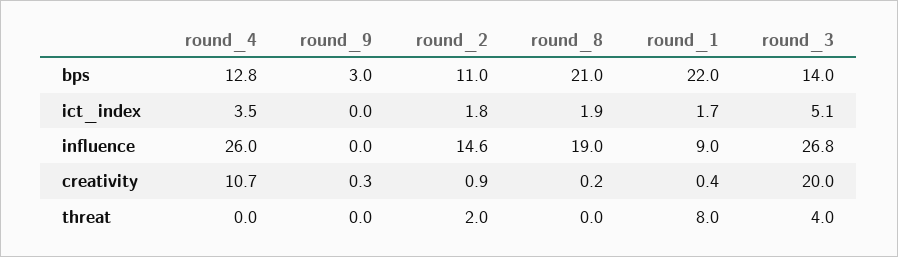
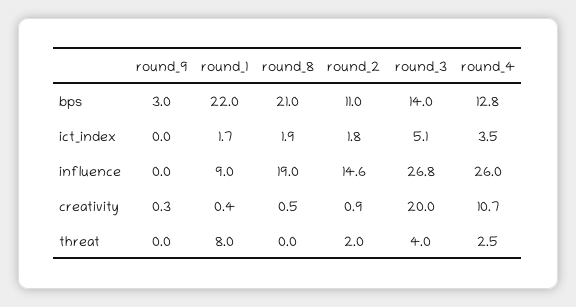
  {
    "round_4": {
      "bps": 12.8,
      "ict_index": 3.5,
      "influence": 26,
      "creativity": 10.7,
-     "threat": 0
+     "threat": 2.5
    },
    "round_9": {
      "bps": 3,
      "ict_index": 0,
      "influence": 0,
      "creativity": 0.3,
      "threat": 0
    },
    "round_2": {
      "bps": 11,
      "ict_index": 1.8,
      "influence": 14.6,
      "creativity": 0.9,
      "threat": 2
    },
    "round_8": {
      "bps": 21,
      "ict_index": 1.9,
      "influence": 19,
-     "creativity": 0.2,
+     "creativity": 0.5,
      "threat": 0
    },
    "round_1": {
      "bps": 22,
      "ict_index": 1.7,
      "influence": 9,
      "creativity": 0.4,
      "threat": 8
    },
    "round_3": {
      "bps": 14,
      "ict_index": 5.1,
      "influence": 26.8,
      "creativity": 20,
      "threat": 4
    }
  }

